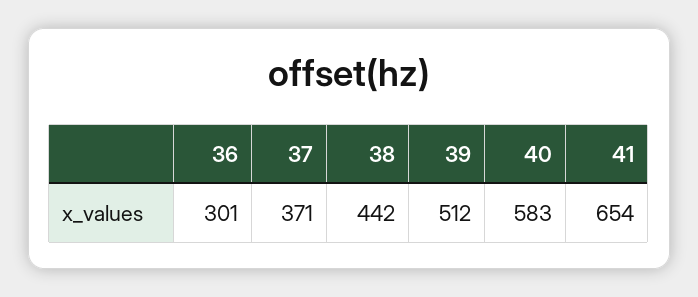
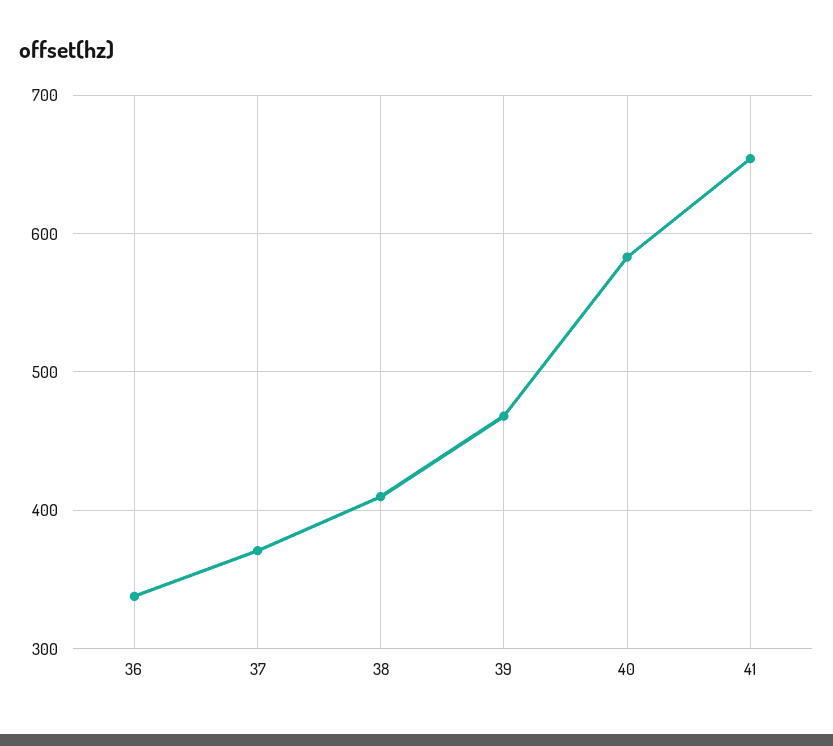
  {
-   "36": 301,
+   "36": 340,
    "37": 371,
-   "38": 442,
+   "38": 410,
-   "39": 512,
+   "39": 470,
    "40": 583,
    "41": 654
  }

